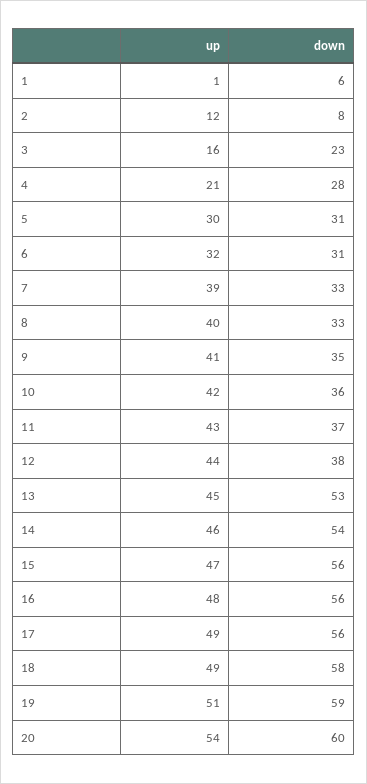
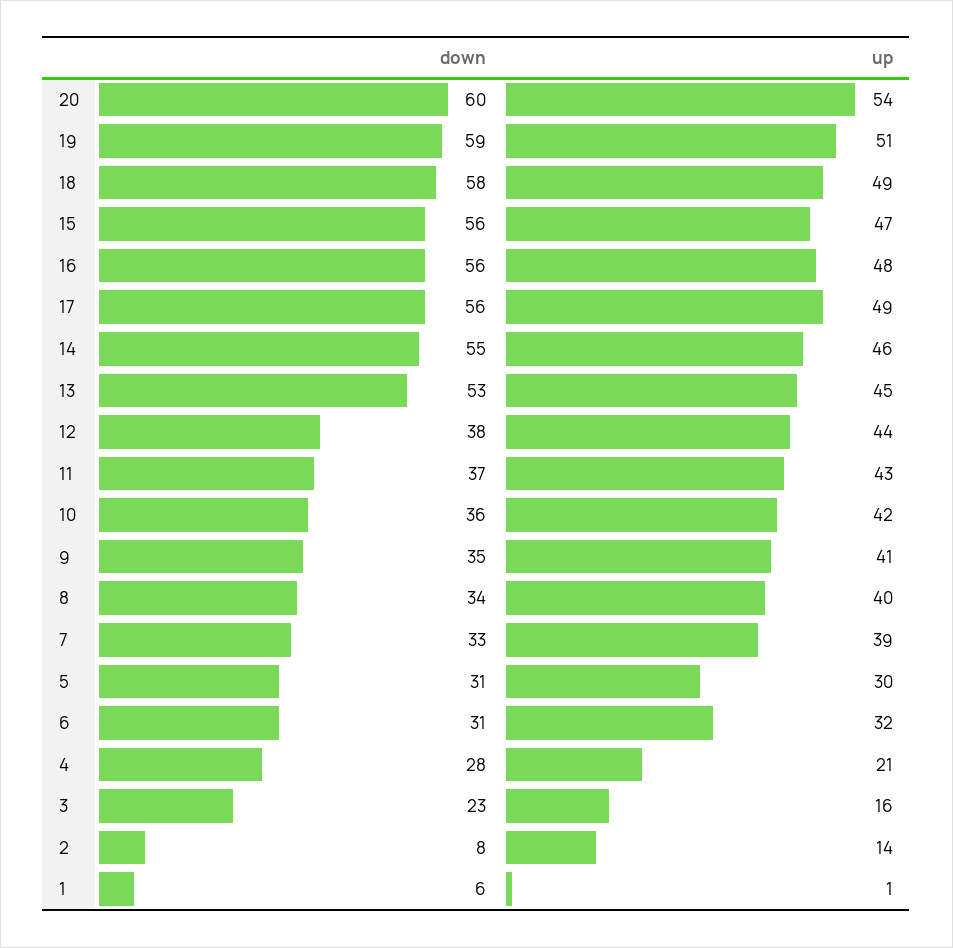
  {
    "up": {
      "1": 1,
-     "2": 12,
+     "2": 14,
      "3": 16,
      "4": 21,
      "5": 30,
      "6": 32,
      "7": 39,
      "8": 40,
      "9": 41,
      "10": 42,
      "11": 43,
      "12": 44,
      "13": 45,
      "14": 46,
      "15": 47,
      "16": 48,
      "17": 49,
      "18": 49,
      "19": 51,
      "20": 54
    },
    "down": {
      "1": 6,
      "2": 8,
      "3": 23,
      "4": 28,
      "5": 31,
      "6": 31,
      "7": 33,
-     "8": 33,
+     "8": 34,
      "9": 35,
      "10": 36,
      "11": 37,
      "12": 38,
      "13": 53,
-     "14": 54,
+     "14": 55,
      "15": 56,
      "16": 56,
      "17": 56,
      "18": 58,
      "19": 59,
      "20": 60
    }
  }

